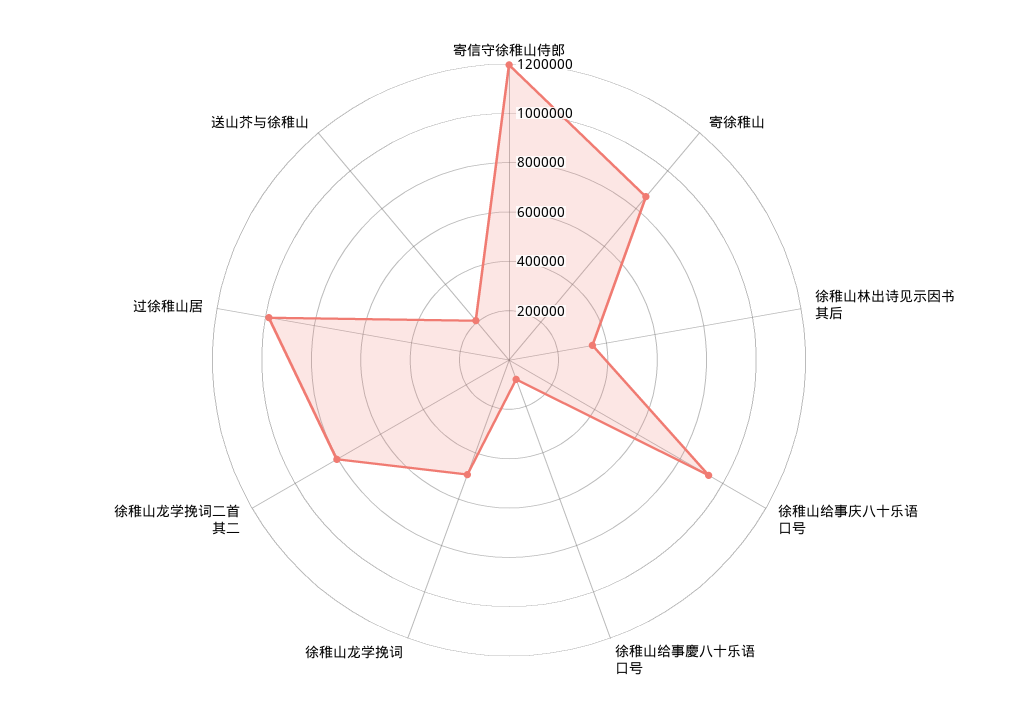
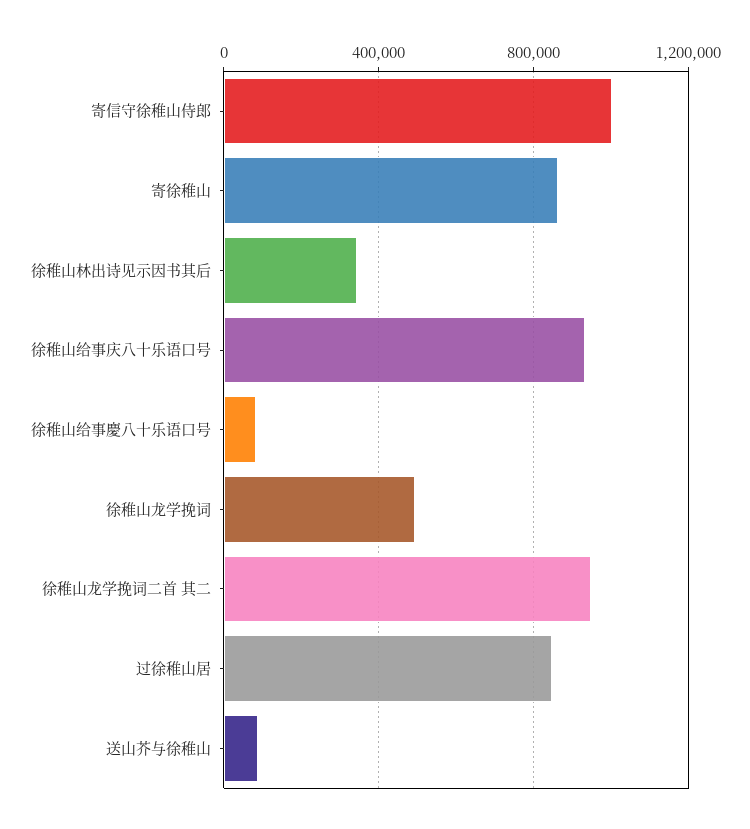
  {
-   "寄信守徐稚山侍郎": 1200000,
+   "寄信守徐稚山侍郎": 1000000,
    "寄徐稚山": 850000,
    "徐稚山林出诗见示因书其后": 350000,
    "徐稚山给事庆八十乐语口号": 950000,
    "徐稚山给事慶八十乐语口号": 100000,
    "徐稚山龙学挽词": 500000,
-   "徐稚山龙学挽词二首 其二": 800000,
+   "徐稚山龙学挽词二首 其二": 950000,
-   "过徐稚山居": 1000000,
+   "过徐稚山居": 850000,
-   "送山芥与徐稚山": 200000
+   "送山芥与徐稚山": 100000
  }

